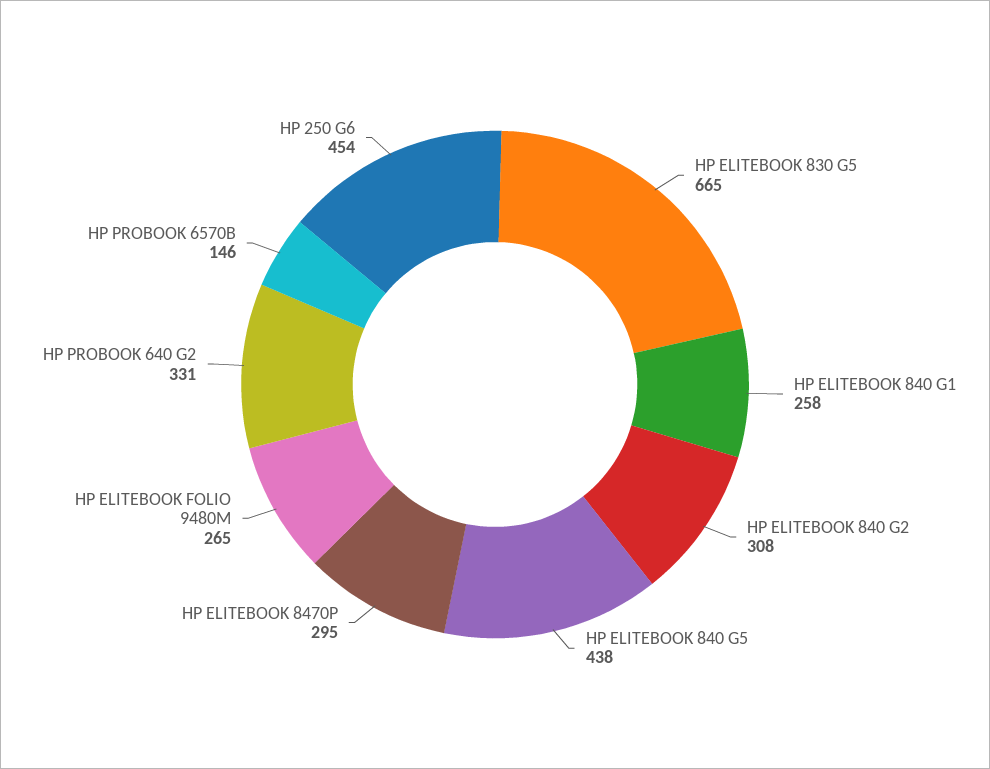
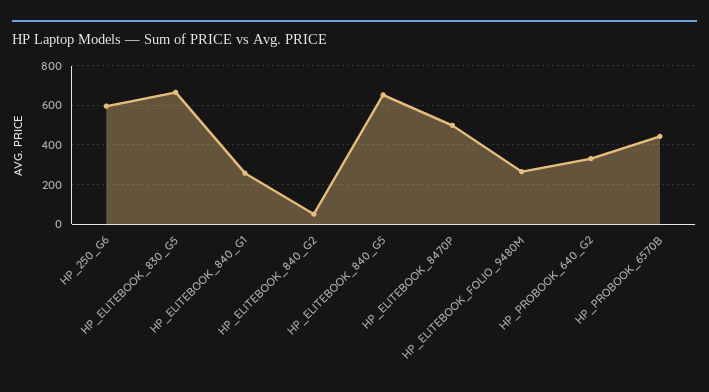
  {
    "HP ELITEBOOK 830 G5": 665,
    "HP ELITEBOOK 840 G1": 258,
-   "HP ELITEBOOK 840 G2": 308,
+   "HP ELITEBOOK 840 G2": 50,
-   "HP ELITEBOOK 840 G5": 438,
+   "HP ELITEBOOK 840 G5": 650,
-   "HP ELITEBOOK 8470P": 295,
+   "HP ELITEBOOK 8470P": 500,
    "HP ELITEBOOK FOLIO 9480M": 265,
    "HP PROBOOK 640 G2": 331,
-   "HP PROBOOK 6570B": 146,
+   "HP PROBOOK 6570B": 450,
-   "HP 250 G6": 454
+   "HP 250 G6": 600
  }

